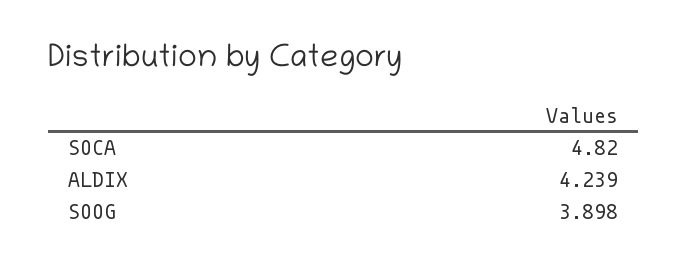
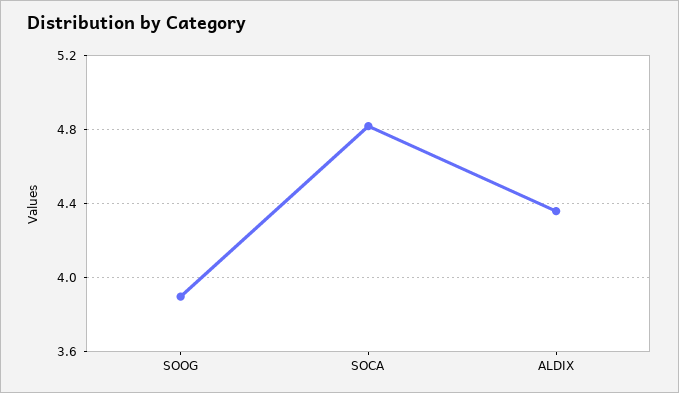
  {
    "SOCA": 4.82,
-   "ALDIX": 4.239,
+   "ALDIX": 4.35,
    "SOOG": 3.898
  }

